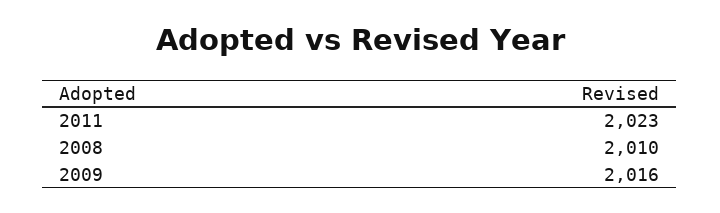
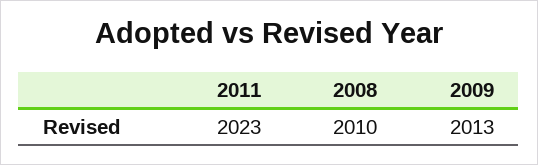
  {
    "2011": 2023,
    "2008": 2010,
-   "2009": 2016
+   "2009": 2013
  }

